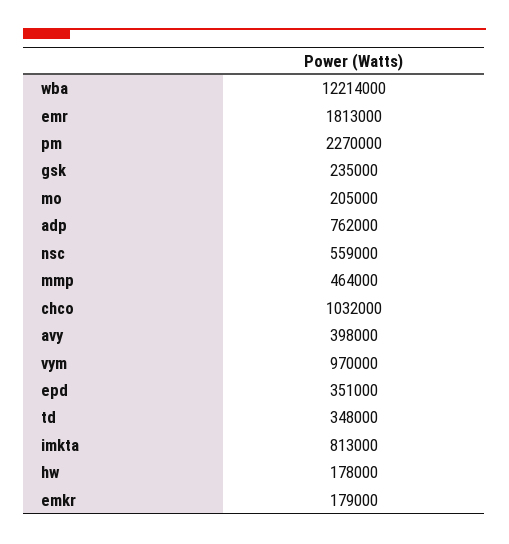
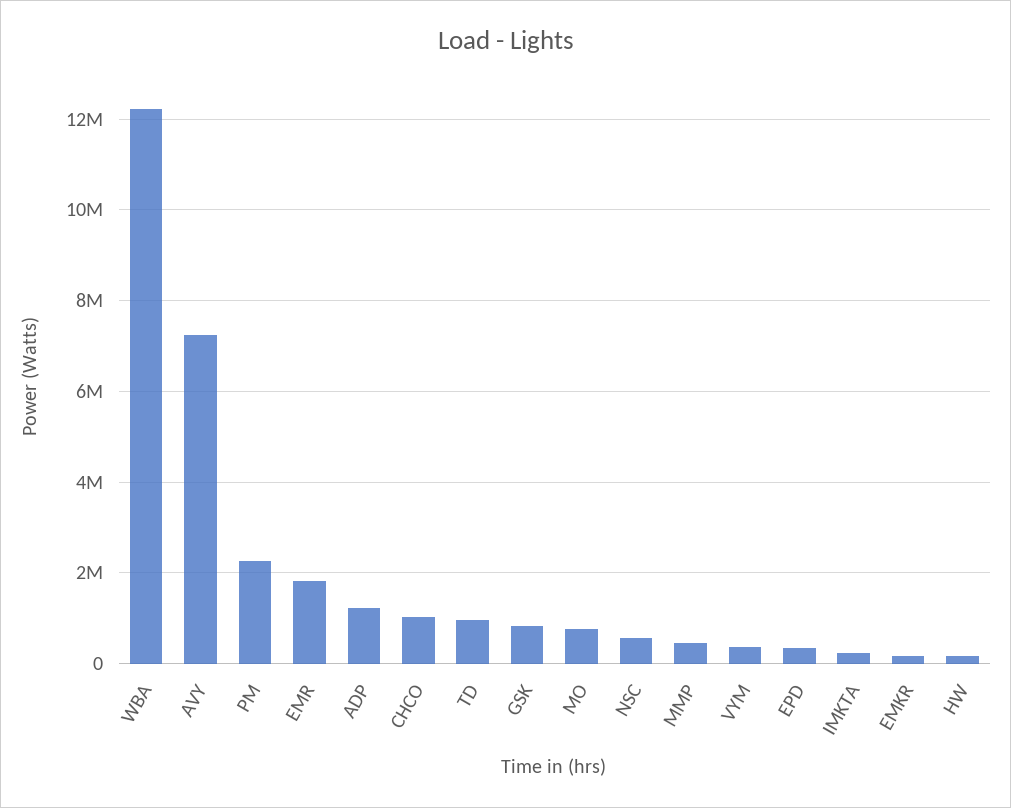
  {
    "wba": 12214000,
    "emr": 1813000,
    "pm": 2270000,
-   "gsk": 235000,
+   "gsk": 800000,
-   "mo": 205000,
+   "mo": 800000,
-   "adp": 762000,
+   "adp": 1200000,
    "nsc": 559000,
    "mmp": 464000,
    "chco": 1032000,
-   "avy": 398000,
+   "avy": 7200000,
-   "vym": 970000,
+   "vym": 400000,
    "epd": 351000,
-   "td": 348000,
+   "td": 1000000,
-   "imkta": 813000,
+   "imkta": 200000,
    "hw": 178000,
    "emkr": 179000
  }

